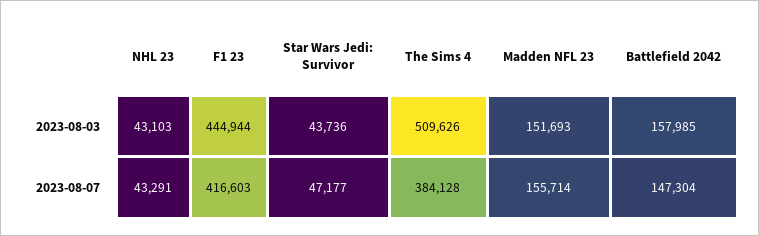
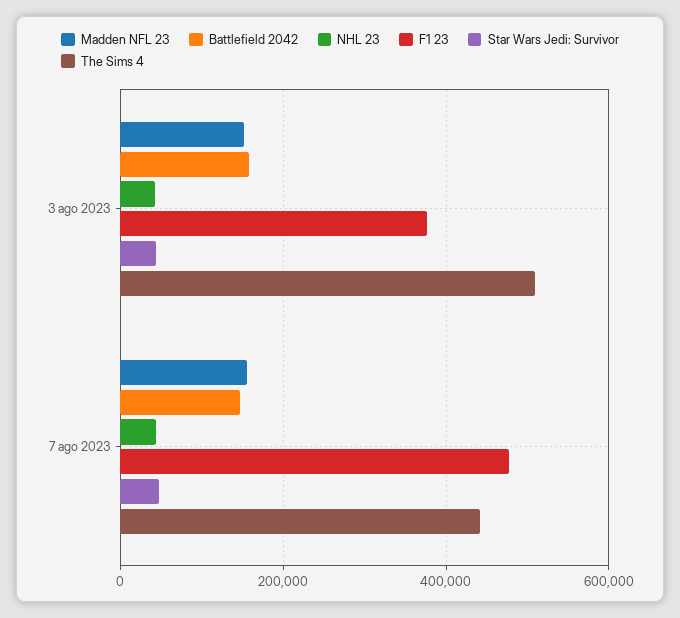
  {
    "NHL 23": {
      "2023-08-03": 43103,
      "2023-08-07": 43291
    },
    "F1 23": {
-     "2023-08-03": 444944,
+     "2023-08-03": 380000,
-     "2023-08-07": 416603
+     "2023-08-07": 480000
    },
    "Star Wars Jedi: Survivor": {
      "2023-08-03": 43736,
      "2023-08-07": 47177
    },
    "The Sims 4": {
      "2023-08-03": 509626,
-     "2023-08-07": 384128
+     "2023-08-07": 440000
    },
    "Madden NFL 23": {
      "2023-08-03": 151693,
      "2023-08-07": 155714
    },
    "Battlefield 2042": {
      "2023-08-03": 157985,
      "2023-08-07": 147304
    }
  }

